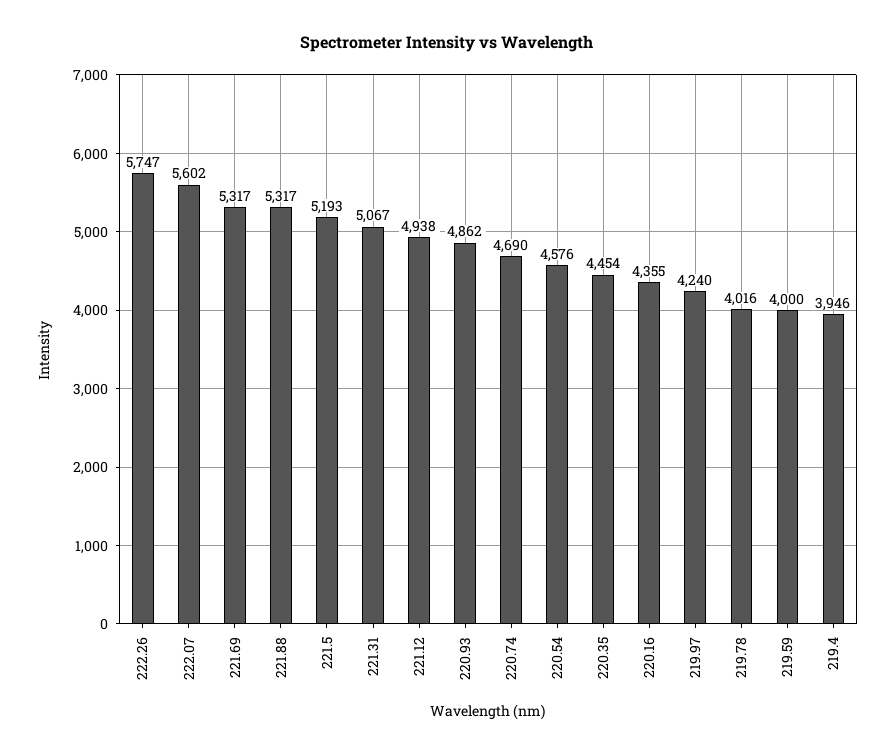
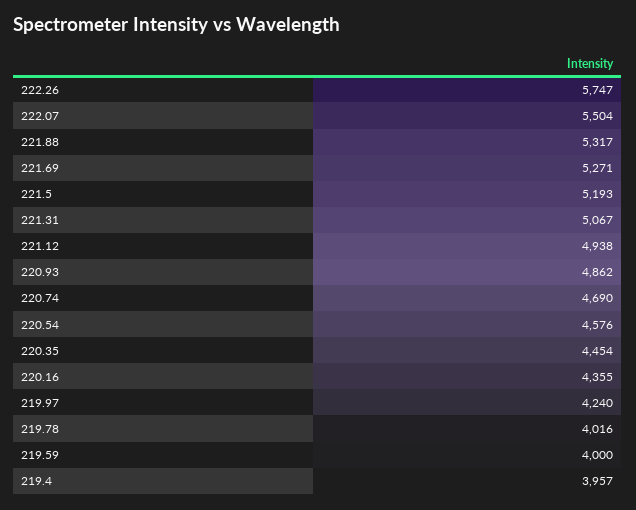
  {
    "222.26": 5747,
-   "222.07": 5602,
+   "222.07": 5504,
-   "221.69": 5317,
+   "221.69": 5271,
    "221.88": 5317,
    "221.5": 5193,
    "221.31": 5067,
    "221.12": 4938,
    "220.93": 4862,
    "220.74": 4690,
    "220.54": 4576,
    "220.35": 4454,
    "220.16": 4355,
    "219.97": 4240,
    "219.78": 4016,
    "219.59": 4000,
-   "219.4": 3946
+   "219.4": 3957
  }

